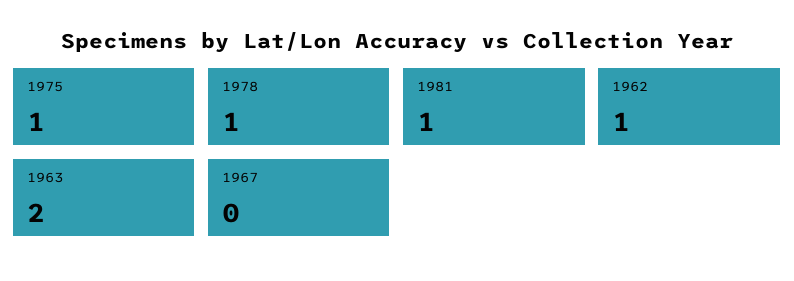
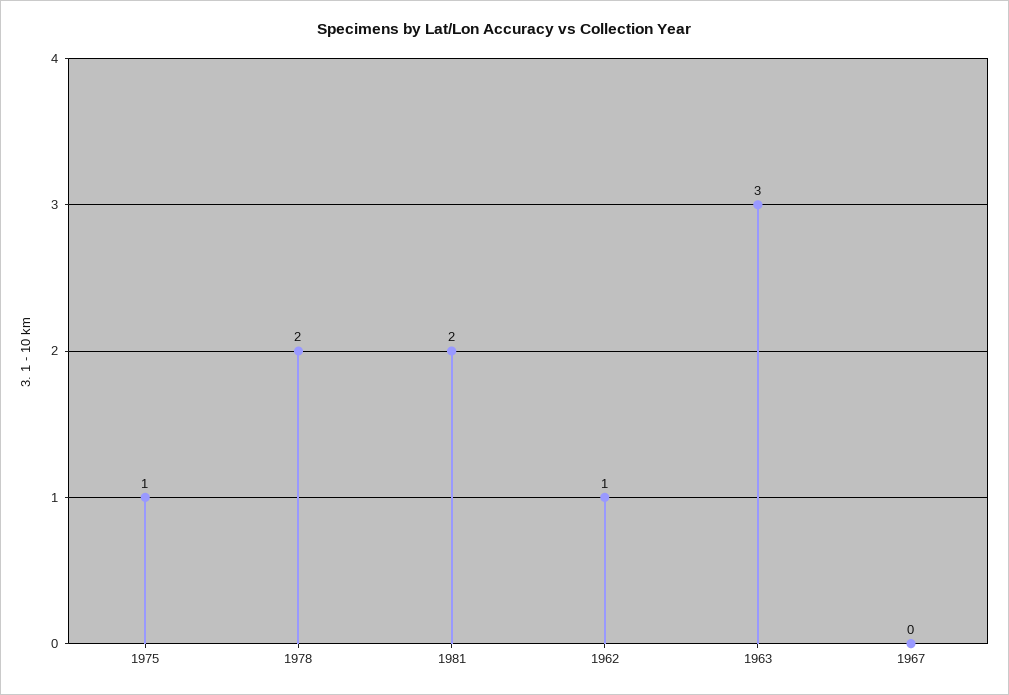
  {
    "1975": 1,
-   "1978": 1,
+   "1978": 2,
-   "1981": 1,
+   "1981": 2,
    "1962": 1,
-   "1963": 2,
+   "1963": 3,
    "1967": 0
  }

